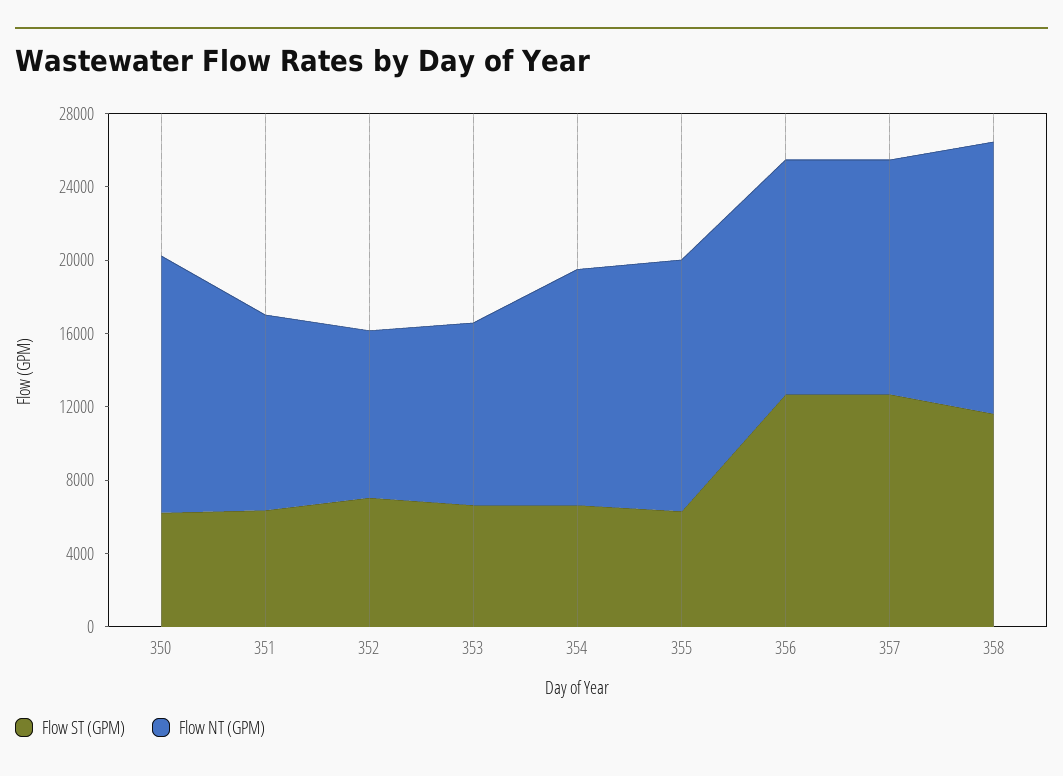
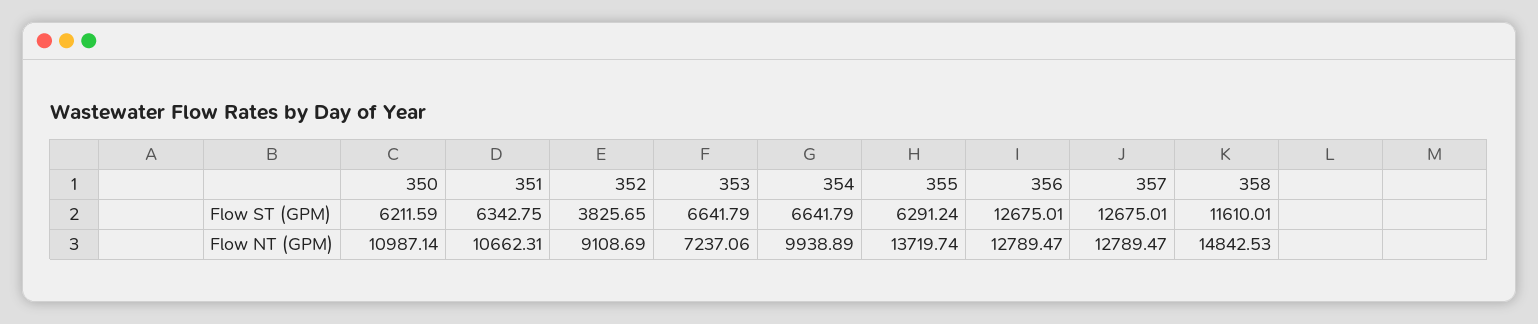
  {
    "Flow ST (GPM)": {
      "350": 6211.59,
      "351": 6342.75,
-     "352": 7000,
+     "352": 3825.65,
      "353": 6641.79,
      "354": 6641.79,
      "355": 6291.24,
      "356": 12675.01,
      "357": 12675.01,
      "358": 11610.01
    },
    "Flow NT (GPM)": {
-     "350": 14000,
+     "350": 10987.14,
      "351": 10662.31,
      "352": 9108.69,
-     "353": 10000,
+     "353": 7237.06,
-     "354": 13000,
+     "354": 9938.89,
      "355": 13719.74,
      "356": 12789.47,
      "357": 12789.47,
      "358": 14842.53
    }
  }

